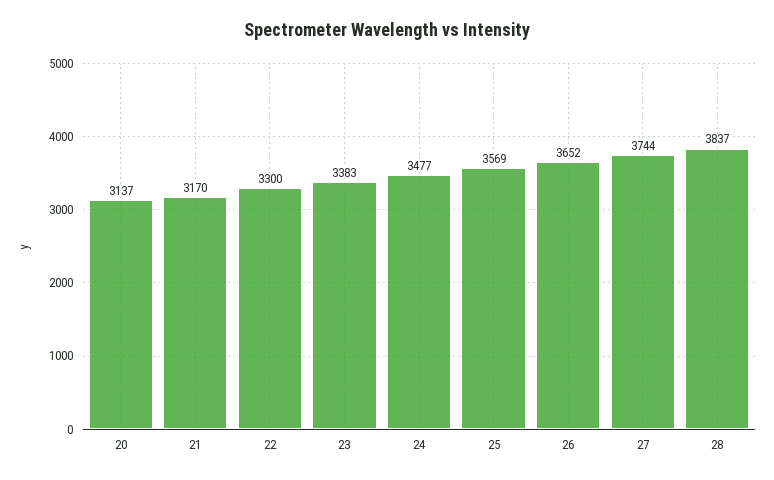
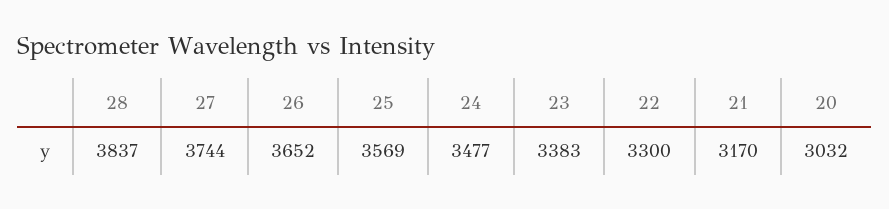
  {
-   "20": 3137,
+   "20": 3032,
    "21": 3170,
    "22": 3300,
    "23": 3383,
    "24": 3477,
    "25": 3569,
    "26": 3652,
    "27": 3744,
    "28": 3837
  }

